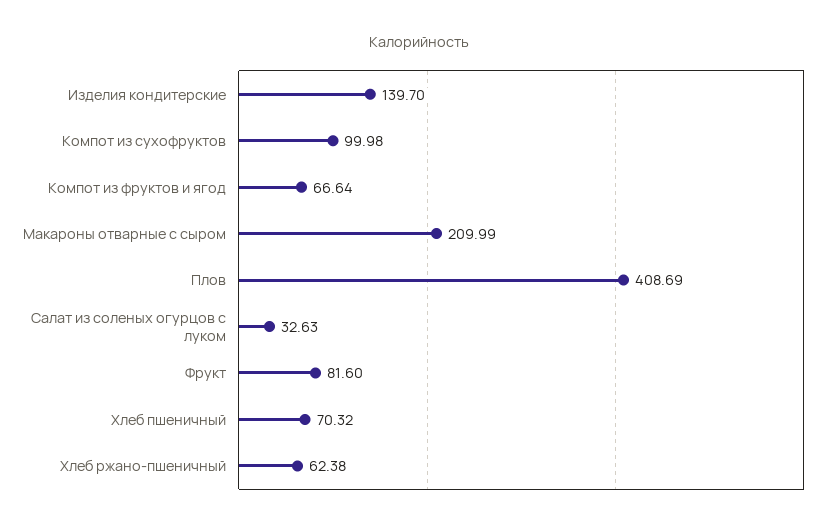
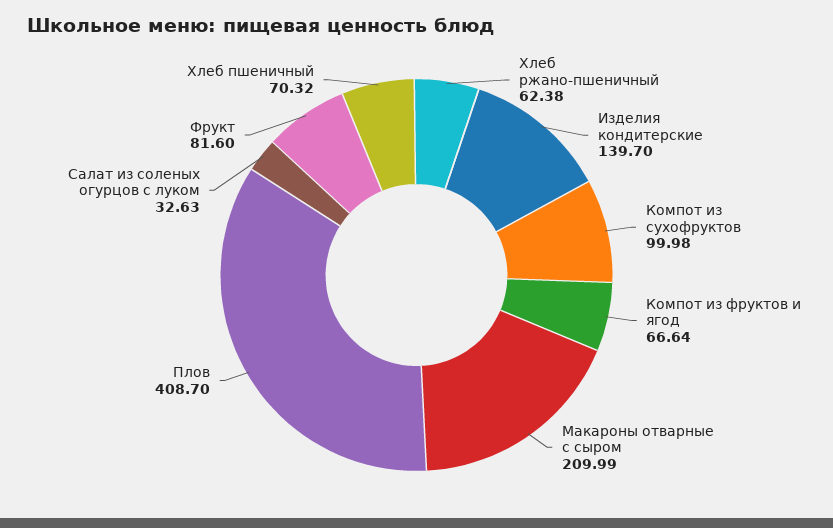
  {
    "Изделия кондитерские": 139.7,
    "Компот из сухофруктов": 99.98,
    "Компот из фруктов и ягод": 66.64,
    "Макароны отварные с сыром": 209.99,
-   "Плов": 408.69,
+   "Плов": 408.7,
    "Салат из соленых огурцов с луком": 32.63,
    "Фрукт": 81.6,
    "Хлеб пшеничный": 70.32,
    "Хлеб ржано-пшеничный": 62.38
  }

